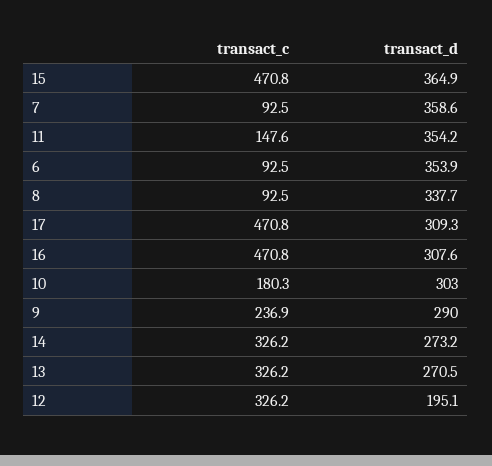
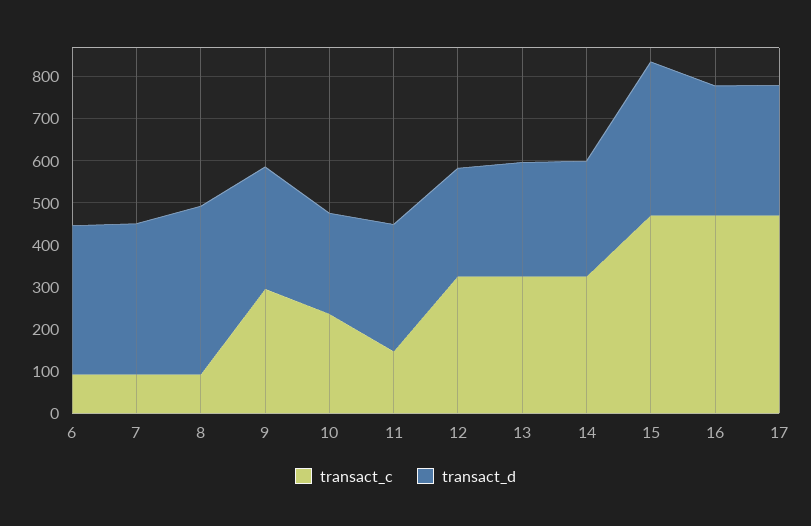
  {
    "transact_c": {
      "15": 470.8,
      "7": 92.5,
      "11": 147.6,
      "6": 92.5,
      "8": 92.5,
      "17": 470.8,
      "16": 470.8,
-     "10": 180.3,
+     "10": 240,
-     "9": 236.9,
+     "9": 300,
      "14": 326.2,
      "13": 326.2,
      "12": 326.2
    },
    "transact_d": {
      "15": 364.9,
      "7": 358.6,
-     "11": 354.2,
+     "11": 300,
      "6": 353.9,
-     "8": 337.7,
+     "8": 400,
      "17": 309.3,
      "16": 307.6,
-     "10": 303,
+     "10": 240,
      "9": 290,
      "14": 273.2,
      "13": 270.5,
-     "12": 195.1
+     "12": 260
    }
  }

